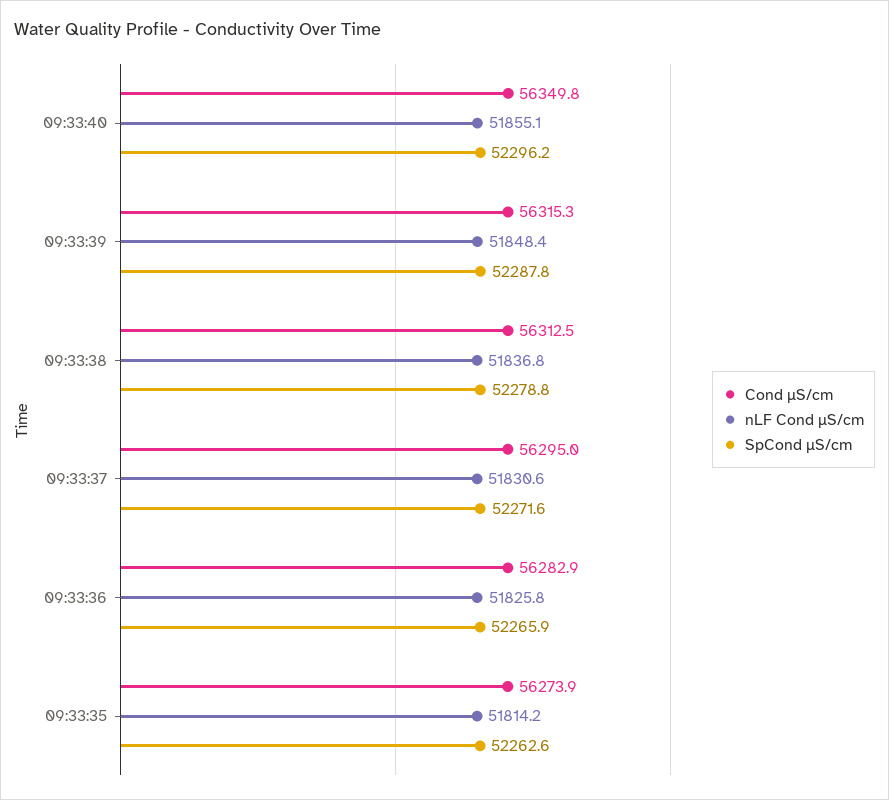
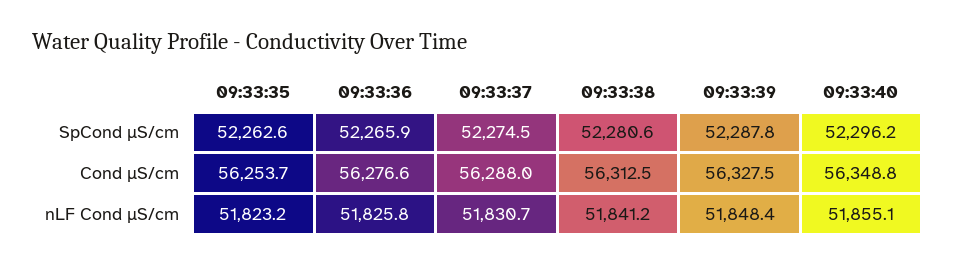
  {
    "Cond µS/cm": {
-     "09:33:40": 56349.8,
+     "09:33:40": 56348.8,
-     "09:33:39": 56315.3,
+     "09:33:39": 56327.5,
      "09:33:38": 56312.5,
-     "09:33:37": 56295,
+     "09:33:37": 56288,
-     "09:33:36": 56282.9,
+     "09:33:36": 56276.6,
-     "09:33:35": 56273.9
+     "09:33:35": 56253.7
    },
    "nLF Cond µS/cm": {
      "09:33:40": 51855.1,
      "09:33:39": 51848.4,
-     "09:33:38": 51836.8,
+     "09:33:38": 51841.2,
-     "09:33:37": 51830.6,
+     "09:33:37": 51830.7,
      "09:33:36": 51825.8,
-     "09:33:35": 51814.2
+     "09:33:35": 51823.2
    },
    "SpCond µS/cm": {
      "09:33:40": 52296.2,
      "09:33:39": 52287.8,
-     "09:33:38": 52278.8,
+     "09:33:38": 52280.6,
-     "09:33:37": 52271.6,
+     "09:33:37": 52274.5,
      "09:33:36": 52265.9,
      "09:33:35": 52262.6
    }
  }

